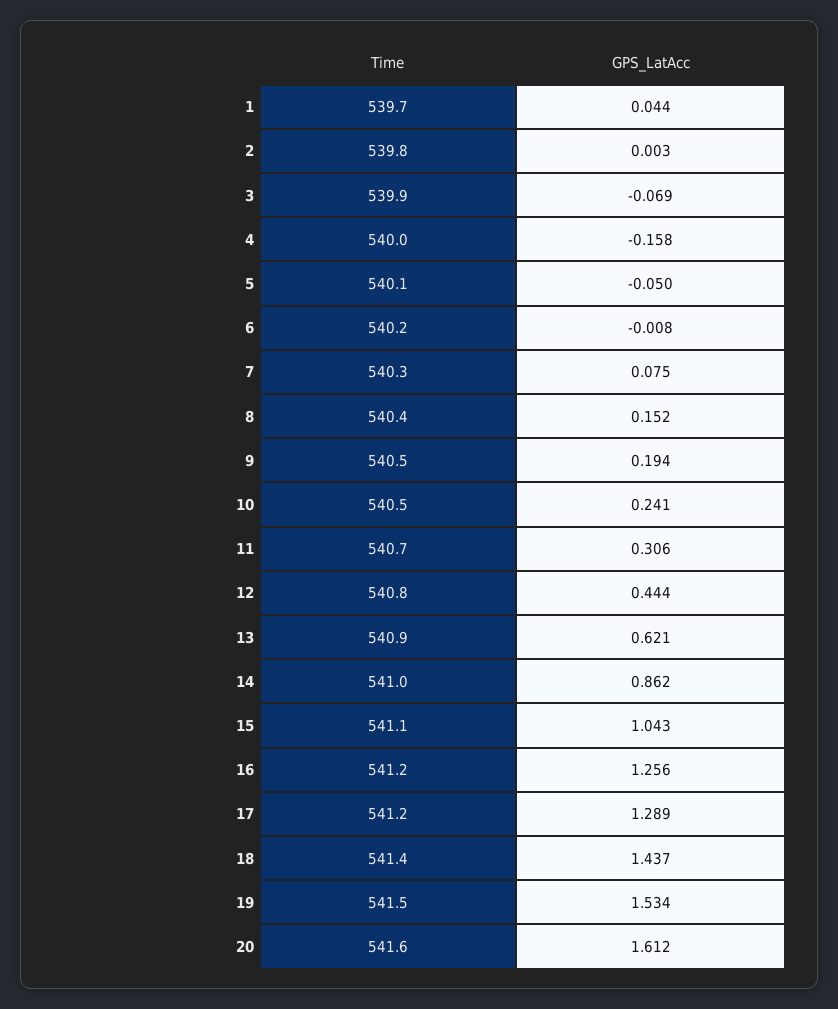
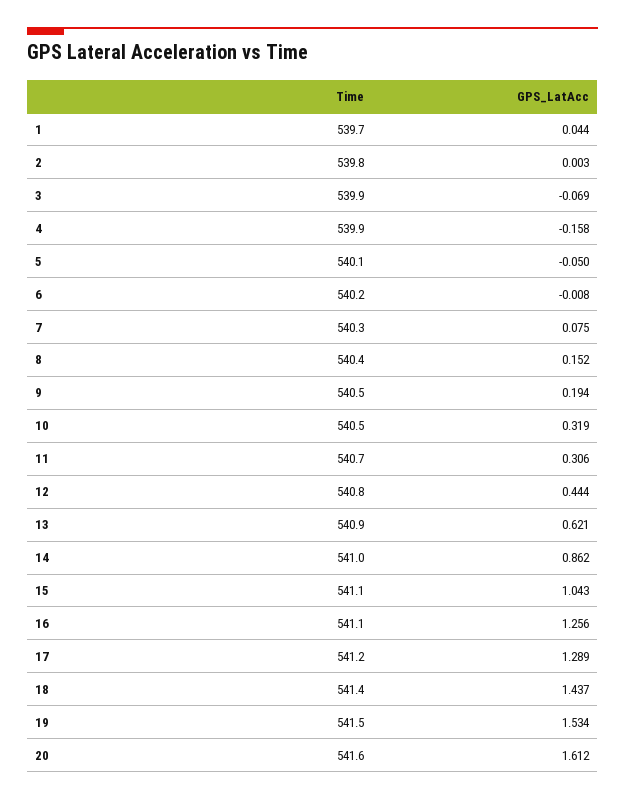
  {
    "Time": {
      "1": 539.7,
      "2": 539.8,
      "3": 539.9,
-     "4": 540,
+     "4": 539.9,
      "5": 540.1,
      "6": 540.2,
      "7": 540.3,
      "8": 540.4,
      "9": 540.5,
      "10": 540.5,
      "11": 540.7,
      "12": 540.8,
      "13": 540.9,
      "14": 541,
      "15": 541.1,
-     "16": 541.2,
+     "16": 541.1,
      "17": 541.2,
      "18": 541.4,
      "19": 541.5,
      "20": 541.6
    },
    "GPS_LatAcc": {
      "1": 0.044,
      "2": 0.003,
      "3": -0.069,
      "4": -0.158,
      "5": -0.05,
      "6": -0.008,
      "7": 0.075,
      "8": 0.152,
      "9": 0.194,
-     "10": 0.241,
+     "10": 0.319,
      "11": 0.306,
      "12": 0.444,
      "13": 0.621,
      "14": 0.862,
      "15": 1.043,
      "16": 1.256,
      "17": 1.289,
      "18": 1.437,
      "19": 1.534,
      "20": 1.612
    }
  }

